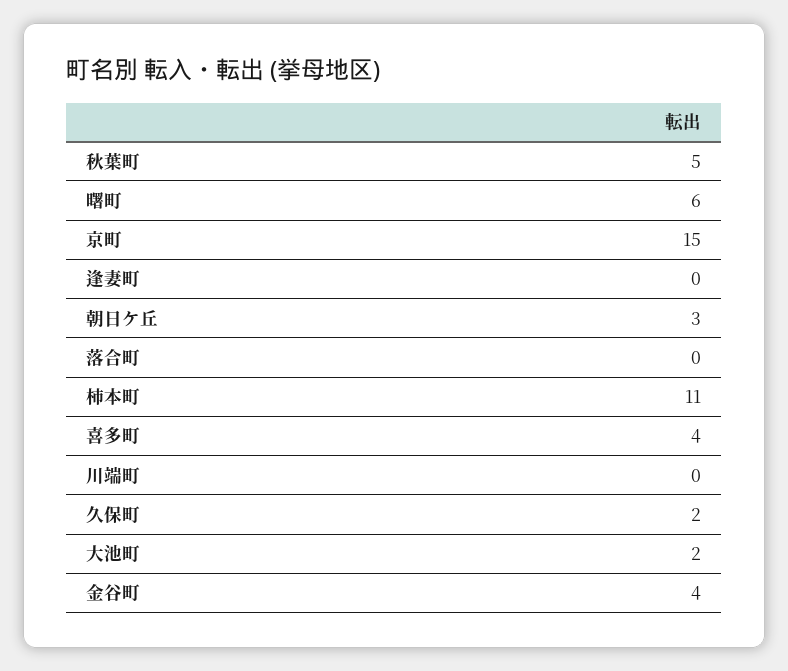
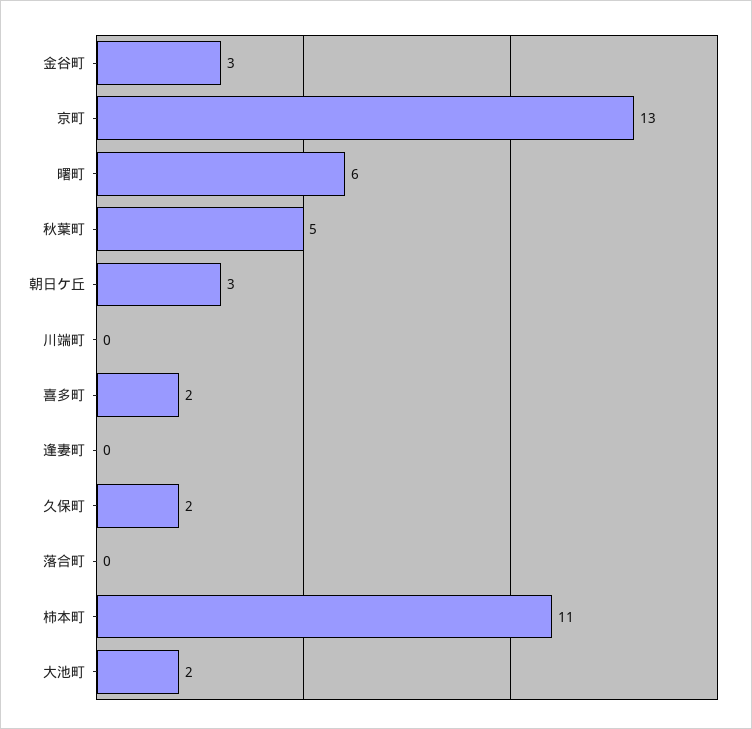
  {
    "秋葉町": 5,
    "曙町": 6,
-   "京町": 15,
+   "京町": 13,
    "逢妻町": 0,
    "朝日ケ丘": 3,
    "落合町": 0,
    "柿本町": 11,
-   "喜多町": 4,
+   "喜多町": 2,
    "川端町": 0,
    "久保町": 2,
    "大池町": 2,
-   "金谷町": 4
+   "金谷町": 3
  }

